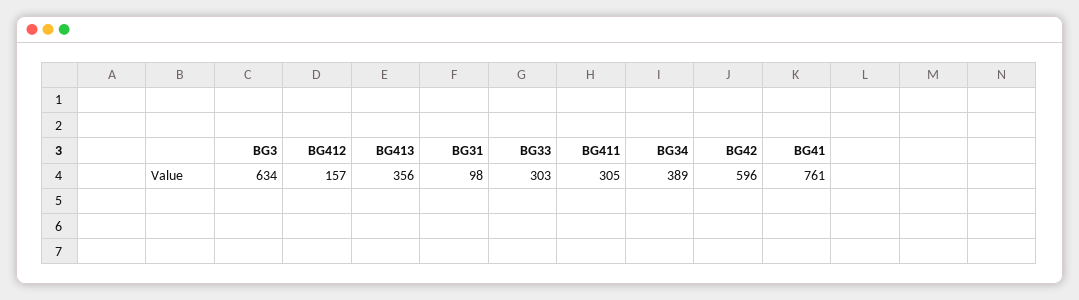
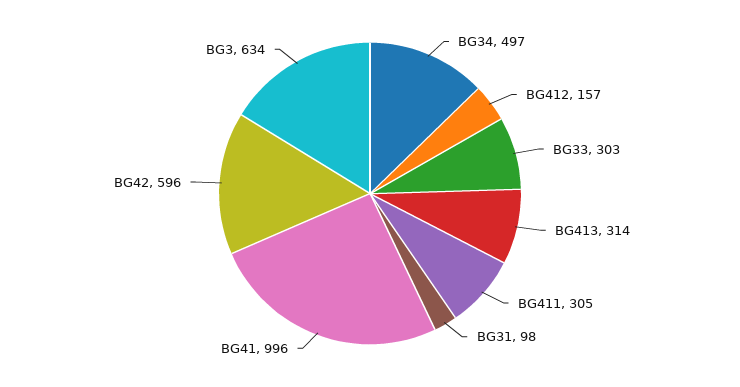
  {
    "BG3": 634,
    "BG412": 157,
-   "BG413": 356,
+   "BG413": 314,
    "BG31": 98,
    "BG33": 303,
    "BG411": 305,
-   "BG34": 389,
+   "BG34": 497,
    "BG42": 596,
-   "BG41": 761
+   "BG41": 996
  }

